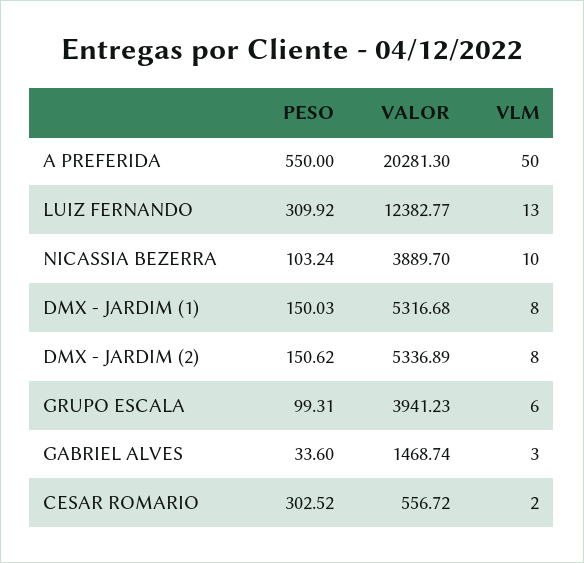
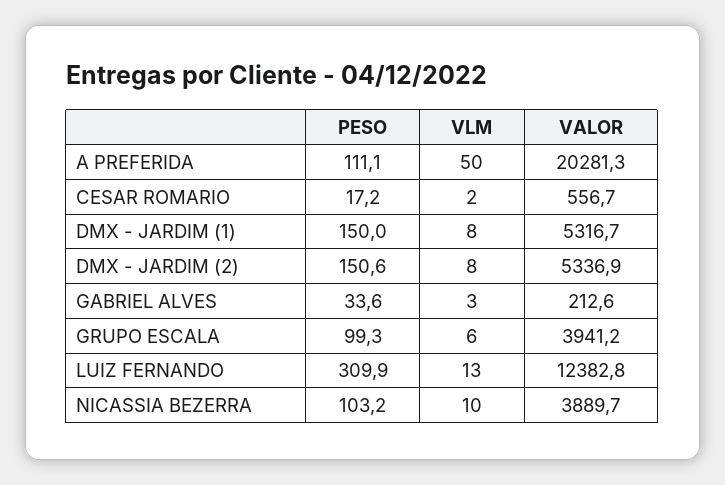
  {
    "PESO": {
-     "A PREFERIDA": 550,
+     "A PREFERIDA": 111.1,
      "LUIZ FERNANDO": 309.92,
      "NICASSIA BEZERRA": 103.24,
      "DMX - JARDIM (1)": 150.03,
      "DMX - JARDIM (2)": 150.62,
      "GRUPO ESCALA": 99.31,
      "GABRIEL ALVES": 33.6,
-     "CESAR ROMARIO": 302.52
+     "CESAR ROMARIO": 17.2
    },
    "VALOR": {
      "A PREFERIDA": 20281.3,
      "LUIZ FERNANDO": 12382.77,
      "NICASSIA BEZERRA": 3889.7,
      "DMX - JARDIM (1)": 5316.68,
      "DMX - JARDIM (2)": 5336.89,
      "GRUPO ESCALA": 3941.23,
-     "GABRIEL ALVES": 1468.74,
+     "GABRIEL ALVES": 212.6,
      "CESAR ROMARIO": 556.72
    },
    "VLM": {
      "A PREFERIDA": 50,
      "LUIZ FERNANDO": 13,
      "NICASSIA BEZERRA": 10,
      "DMX - JARDIM (1)": 8,
      "DMX - JARDIM (2)": 8,
      "GRUPO ESCALA": 6,
      "GABRIEL ALVES": 3,
      "CESAR ROMARIO": 2
    }
  }

